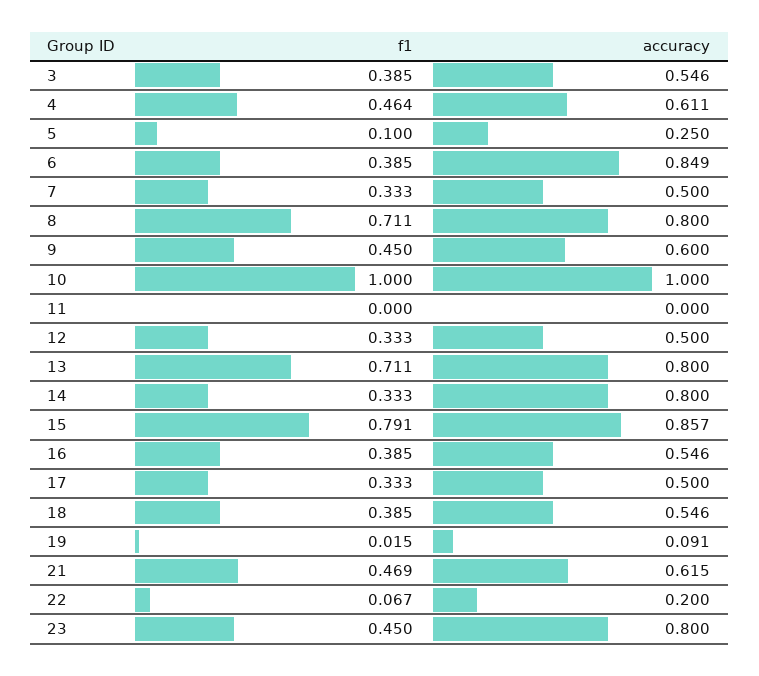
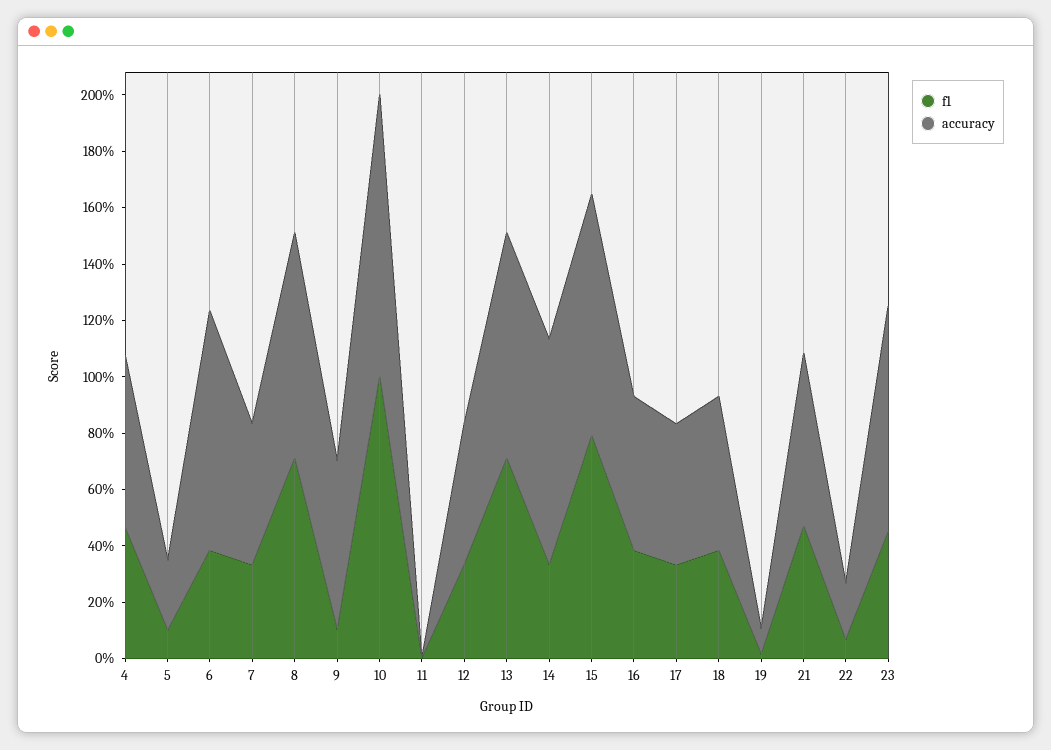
  {
    "f1": {
-     "3": 0.385,
      "4": 0.464,
      "5": 0.1,
      "6": 0.385,
      "7": 0.333,
      "8": 0.711,
-     "9": 0.45,
+     "9": 0.1,
      "10": 1,
      "11": 0,
      "12": 0.333,
      "13": 0.711,
      "14": 0.333,
      "15": 0.791,
      "16": 0.385,
      "17": 0.333,
      "18": 0.385,
      "19": 0.015,
      "21": 0.469,
      "22": 0.067,
      "23": 0.45
    },
    "accuracy": {
-     "3": 0.546,
      "4": 0.611,
      "5": 0.25,
      "6": 0.849,
      "7": 0.5,
      "8": 0.8,
      "9": 0.6,
      "10": 1,
      "11": 0,
      "12": 0.5,
      "13": 0.8,
      "14": 0.8,
      "15": 0.857,
      "16": 0.546,
      "17": 0.5,
      "18": 0.546,
      "19": 0.091,
      "21": 0.615,
      "22": 0.2,
      "23": 0.8
    }
  }

